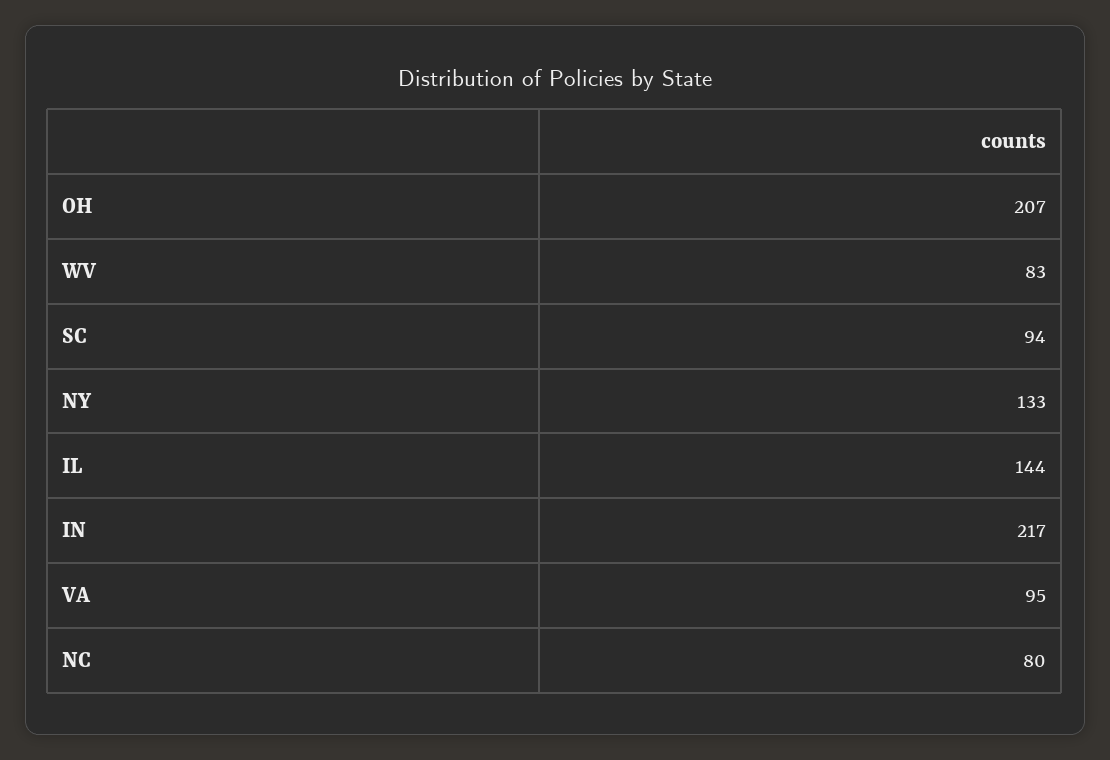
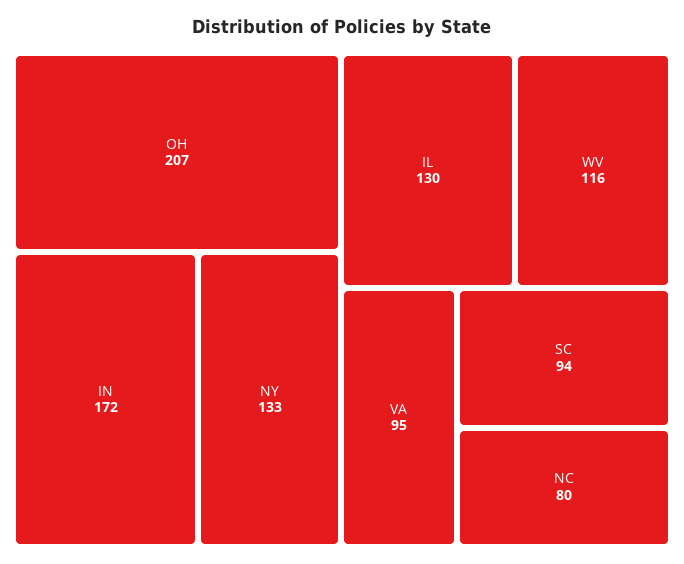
  {
    "OH": 207,
-   "WV": 83,
+   "WV": 116,
    "SC": 94,
    "NY": 133,
-   "IL": 144,
+   "IL": 130,
-   "IN": 217,
+   "IN": 172,
    "VA": 95,
    "NC": 80
  }

